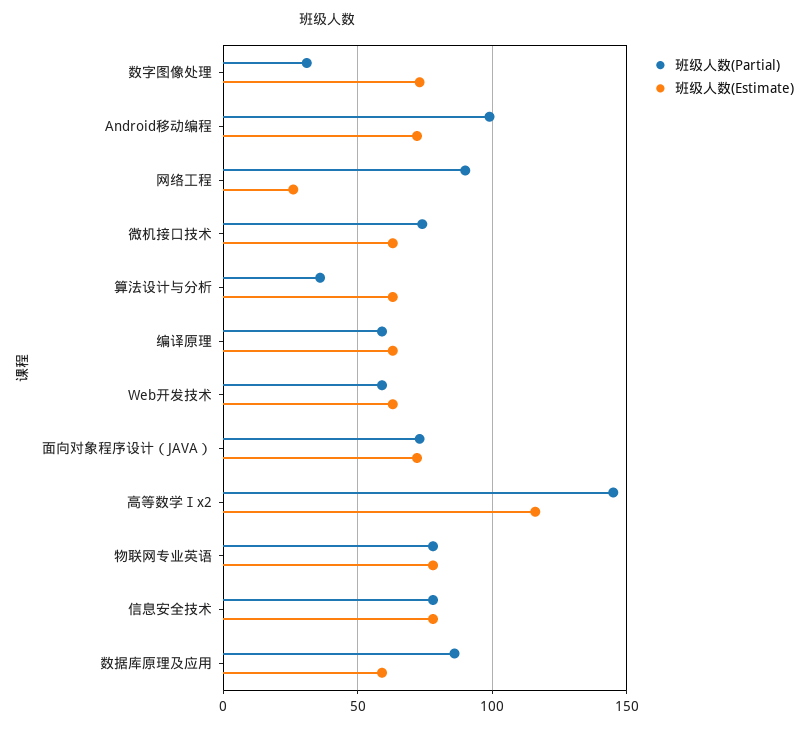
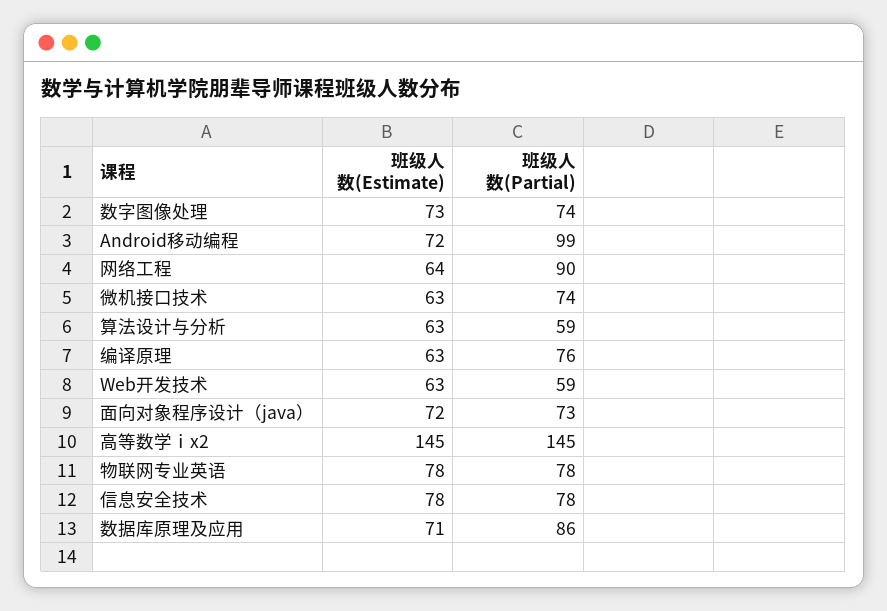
  {
    "班级人数(Partial)": {
-     "数字图像处理": 30,
+     "数字图像处理": 74,
      "Android移动编程": 99,
      "网络工程": 90,
      "微机接口技术": 74,
-     "算法设计与分析": 35,
+     "算法设计与分析": 59,
-     "编译原理": 60,
+     "编译原理": 76,
      "Web开发技术": 59,
      "面向对象程序设计（JAVA）": 73,
      "高等数学Ⅰx2": 145,
      "物联网专业英语": 78,
      "信息安全技术": 78,
      "数据库原理及应用": 86
    },
    "班级人数(Estimate)": {
      "数字图像处理": 73,
      "Android移动编程": 72,
-     "网络工程": 25,
+     "网络工程": 64,
      "微机接口技术": 63,
      "算法设计与分析": 63,
      "编译原理": 63,
      "Web开发技术": 63,
      "面向对象程序设计（JAVA）": 72,
-     "高等数学Ⅰx2": 115,
+     "高等数学Ⅰx2": 145,
      "物联网专业英语": 78,
      "信息安全技术": 78,
-     "数据库原理及应用": 60
+     "数据库原理及应用": 71
    }
  }

